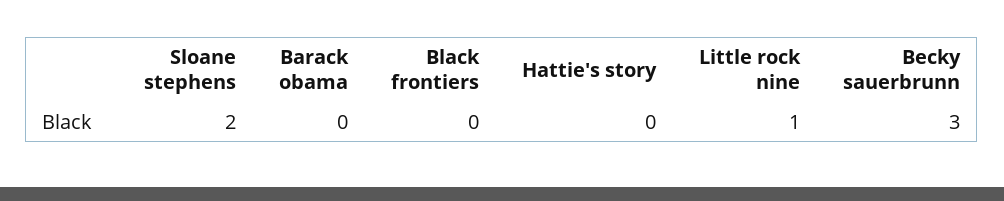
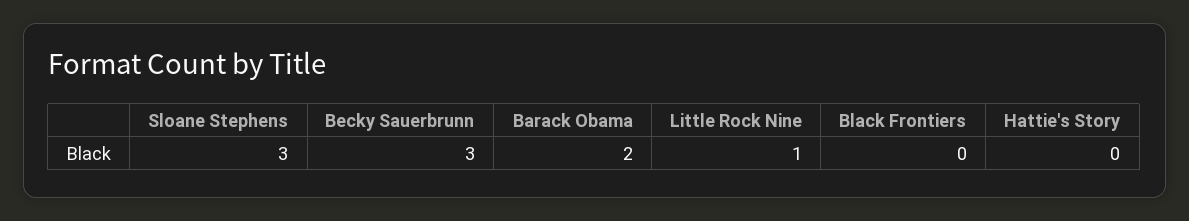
  {
-   "Sloane stephens": 2,
+   "Sloane stephens": 3,
-   "Barack obama": 0,
+   "Barack obama": 2,
    "Black frontiers": 0,
    "Hattie's story": 0,
    "Little rock nine": 1,
    "Becky sauerbrunn": 3
  }

